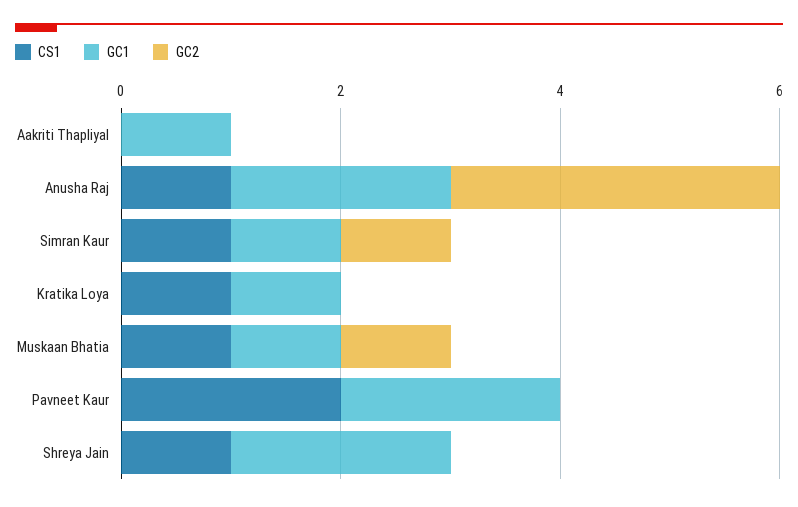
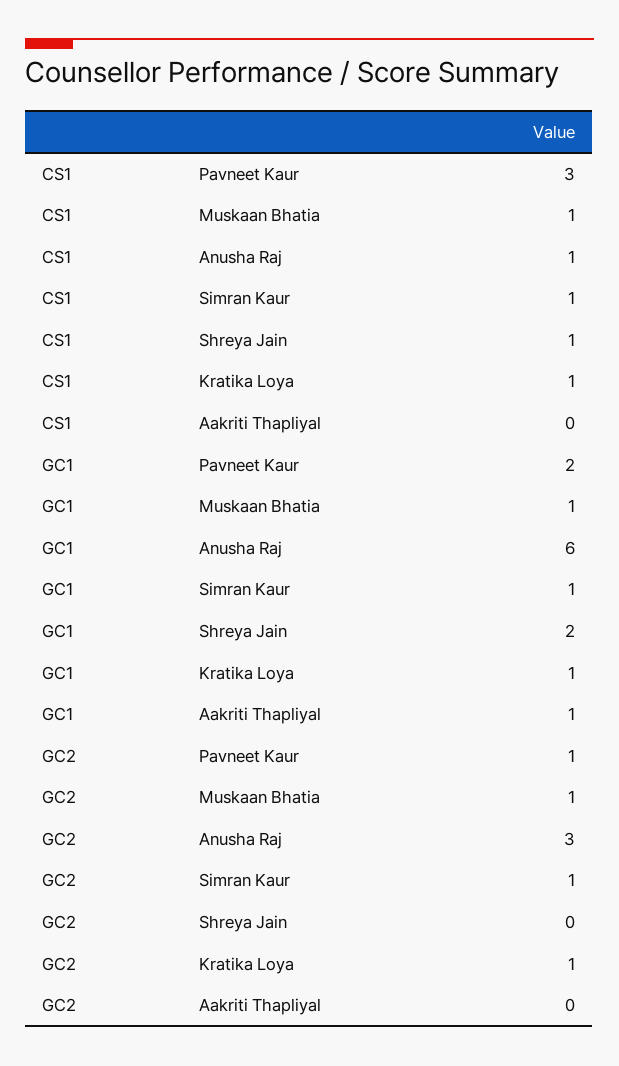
  {
    "CS1": {
      "Aakriti Thapliyal": 0,
      "Anusha Raj": 1,
      "Simran Kaur": 1,
      "Kratika Loya": 1,
      "Muskaan Bhatia": 1,
-     "Pavneet Kaur": 2,
+     "Pavneet Kaur": 3,
      "Shreya Jain": 1
    },
    "GC1": {
      "Aakriti Thapliyal": 1,
-     "Anusha Raj": 2,
+     "Anusha Raj": 6,
      "Simran Kaur": 1,
      "Kratika Loya": 1,
      "Muskaan Bhatia": 1,
      "Pavneet Kaur": 2,
      "Shreya Jain": 2
    },
    "GC2": {
      "Aakriti Thapliyal": 0,
      "Anusha Raj": 3,
      "Simran Kaur": 1,
-     "Kratika Loya": 0,
+     "Kratika Loya": 1,
      "Muskaan Bhatia": 1,
-     "Pavneet Kaur": 0,
+     "Pavneet Kaur": 1,
      "Shreya Jain": 0
    }
  }

